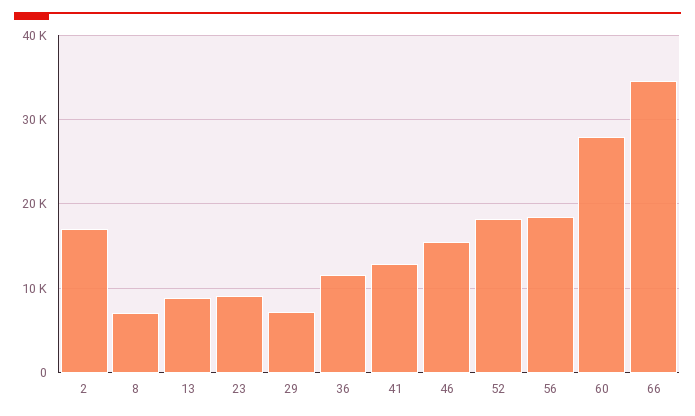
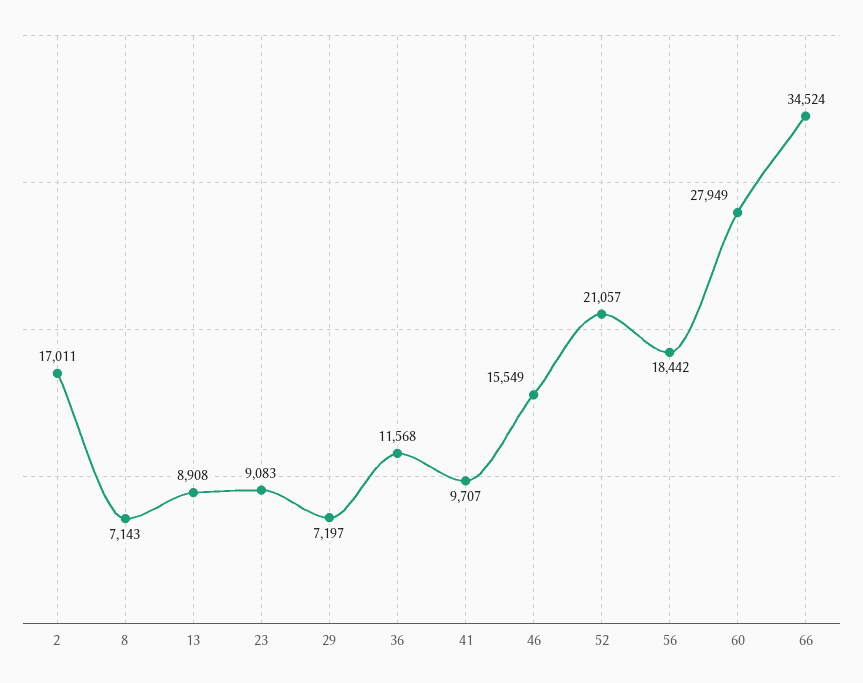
  {
    "2": 17011,
    "8": 7143,
    "13": 8908,
    "23": 9083,
    "29": 7197,
    "36": 11568,
-   "41": 13000,
+   "41": 9707,
    "46": 15549,
-   "52": 18000,
+   "52": 21057,
    "56": 18442,
    "60": 27949,
    "66": 34524
  }

